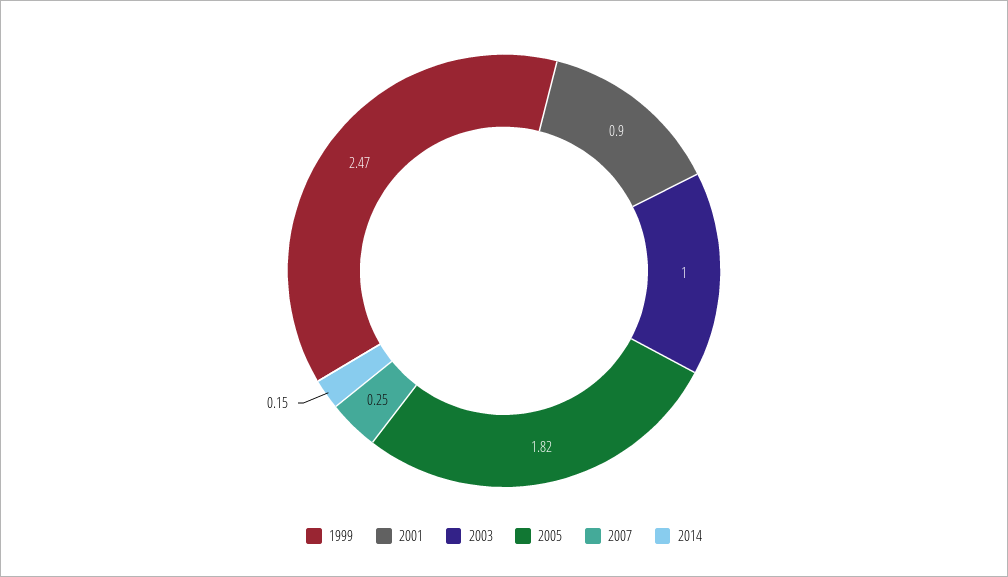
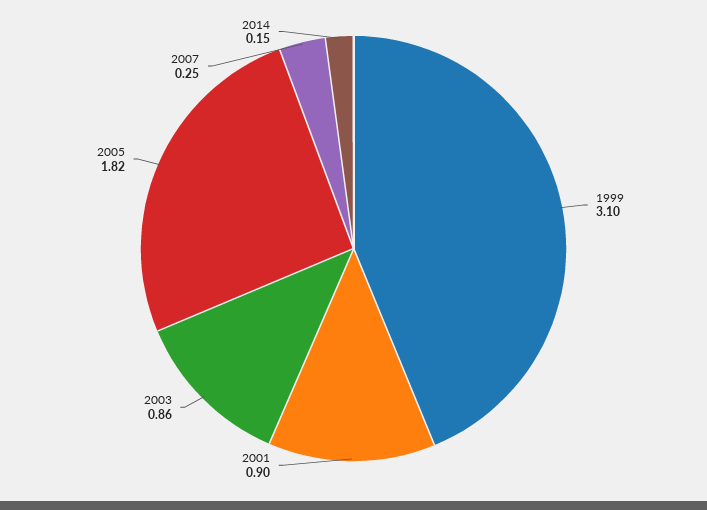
  {
-   "1999": 2.47,
+   "1999": 3.1,
    "2001": 0.9,
-   "2003": 1,
+   "2003": 0.86,
    "2005": 1.82,
    "2007": 0.25,
    "2014": 0.15
  }

